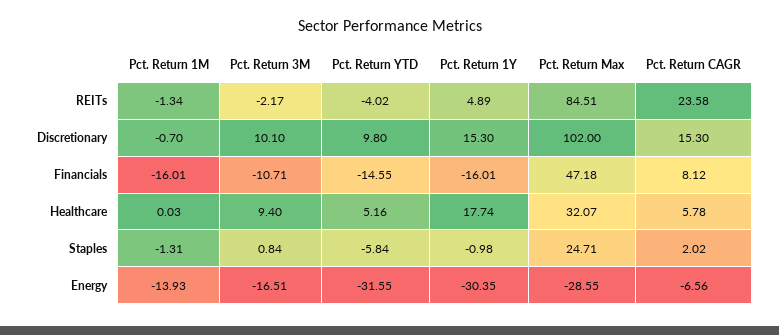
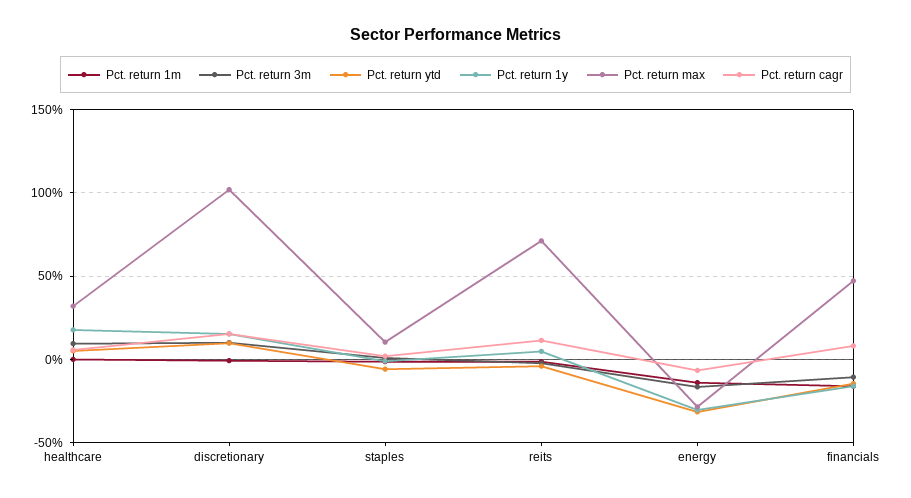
  {
    "Pct. Return 1M": {
      "REITs": -1.34,
      "Discretionary": -0.7,
      "Financials": -16.01,
      "Healthcare": 0.03,
      "Staples": -1.31,
      "Energy": -13.93
    },
    "Pct. Return 3M": {
      "REITs": -2.17,
      "Discretionary": 10.1,
      "Financials": -10.71,
      "Healthcare": 9.4,
      "Staples": 0.84,
      "Energy": -16.51
    },
    "Pct. Return YTD": {
      "REITs": -4.02,
      "Discretionary": 9.8,
      "Financials": -14.55,
      "Healthcare": 5.16,
      "Staples": -5.84,
      "Energy": -31.55
    },
    "Pct. Return 1Y": {
      "REITs": 4.89,
      "Discretionary": 15.3,
      "Financials": -16.01,
      "Healthcare": 17.74,
      "Staples": -0.98,
      "Energy": -30.35
    },
    "Pct. Return Max": {
-     "REITs": 84.51,
+     "REITs": 70,
      "Discretionary": 102,
      "Financials": 47.18,
      "Healthcare": 32.07,
-     "Staples": 24.71,
+     "Staples": 10,
      "Energy": -28.55
    },
    "Pct. Return CAGR": {
-     "REITs": 23.58,
+     "REITs": 10,
      "Discretionary": 15.3,
      "Financials": 8.12,
      "Healthcare": 5.78,
      "Staples": 2.02,
      "Energy": -6.56
    }
  }

